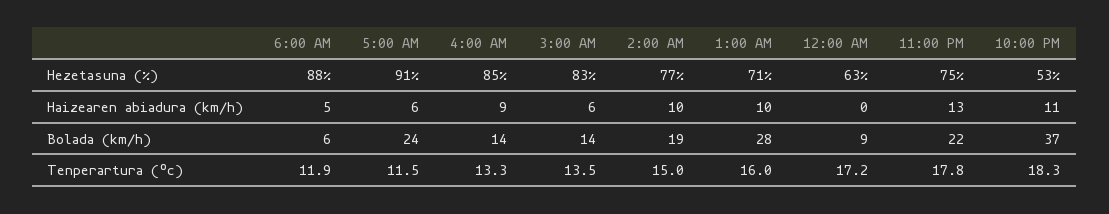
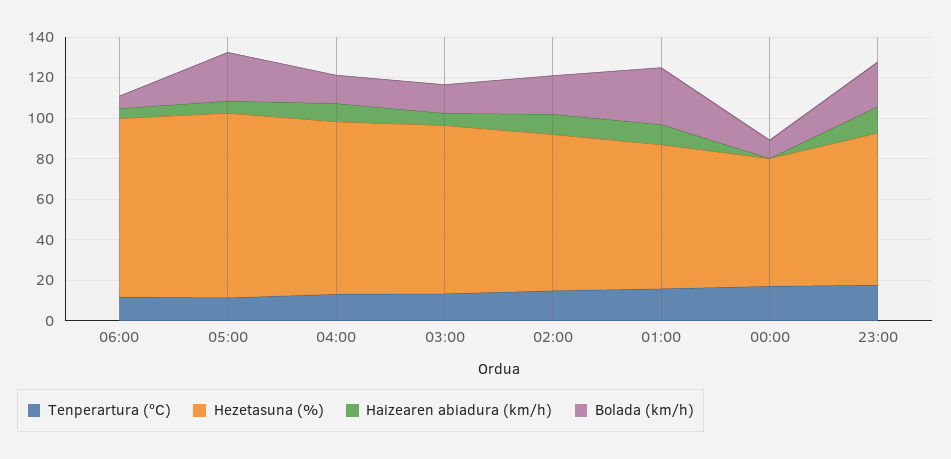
  {
    "Hezetasuna (%)": {
      "6:00 AM": 88,
      "5:00 AM": 91,
      "4:00 AM": 85,
      "3:00 AM": 83,
      "2:00 AM": 77,
      "1:00 AM": 71,
      "12:00 AM": 63,
-     "11:00 PM": 75,
+     "11:00 PM": 75
-     "10:00 PM": 53
    },
    "Haizearen abiadura (km/h)": {
      "6:00 AM": 5,
      "5:00 AM": 6,
      "4:00 AM": 9,
      "3:00 AM": 6,
      "2:00 AM": 10,
      "1:00 AM": 10,
      "12:00 AM": 0,
-     "11:00 PM": 13,
+     "11:00 PM": 13
-     "10:00 PM": 11
    },
    "Bolada (km/h)": {
      "6:00 AM": 6,
      "5:00 AM": 24,
      "4:00 AM": 14,
      "3:00 AM": 14,
      "2:00 AM": 19,
      "1:00 AM": 28,
      "12:00 AM": 9,
-     "11:00 PM": 22,
+     "11:00 PM": 22
-     "10:00 PM": 37
    },
    "Tenperartura (ºc)": {
      "6:00 AM": 11.9,
      "5:00 AM": 11.5,
      "4:00 AM": 13.3,
      "3:00 AM": 13.5,
      "2:00 AM": 15,
      "1:00 AM": 16,
      "12:00 AM": 17.2,
-     "11:00 PM": 17.8,
+     "11:00 PM": 17.8
-     "10:00 PM": 18.3
    }
  }

